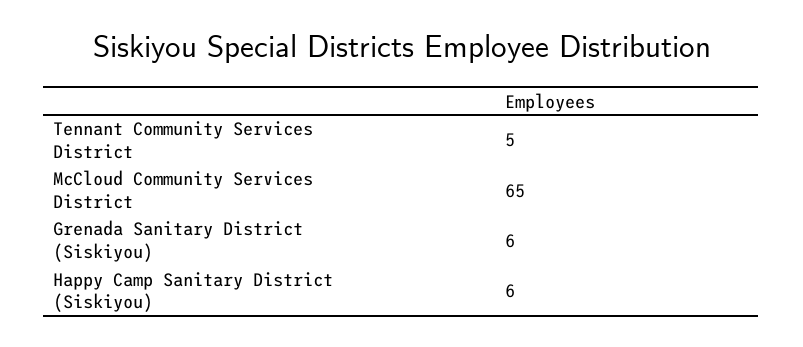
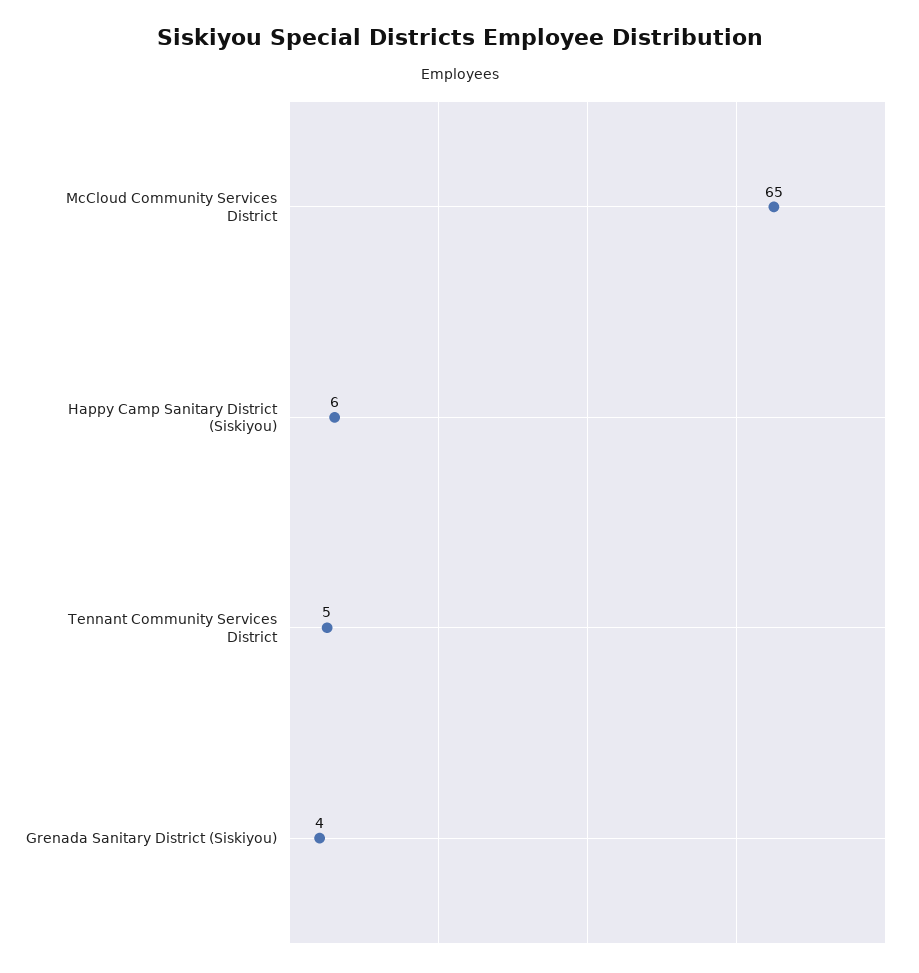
  {
    "Tennant Community Services District": 5,
    "McCloud Community Services District": 65,
-   "Grenada Sanitary District (Siskiyou)": 6,
+   "Grenada Sanitary District (Siskiyou)": 4,
    "Happy Camp Sanitary District (Siskiyou)": 6
  }

